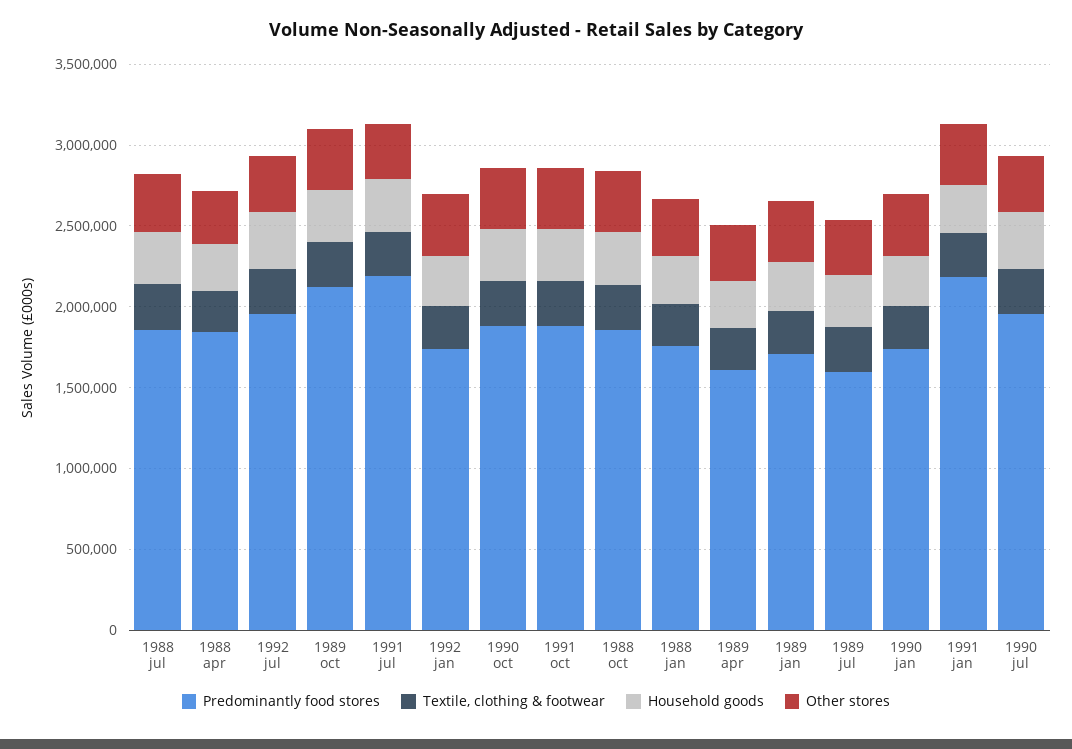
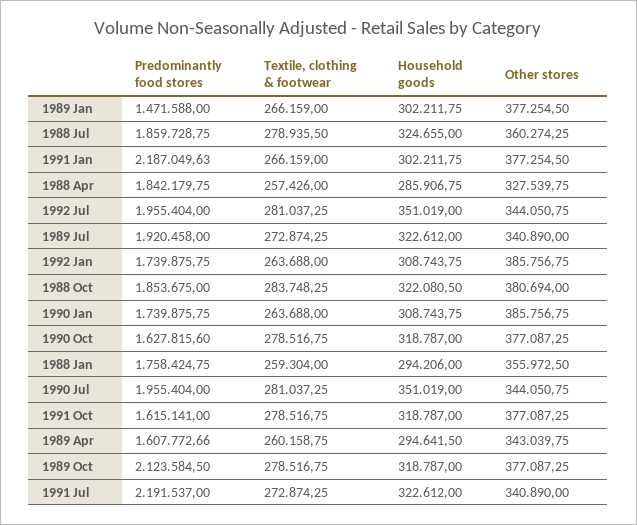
  {
    "Predominantly food stores": {
      "1988 jul": 1859728.75,
      "1988 apr": 1842179.75,
      "1992 jul": 1955404,
      "1989 oct": 2123584.5,
      "1991 jul": 2191537,
      "1992 jan": 1739875.75,
-     "1990 oct": 1900000,
+     "1990 oct": 1627815.6,
-     "1991 oct": 1900000,
+     "1991 oct": 1615141,
      "1988 oct": 1853675,
      "1988 jan": 1758424.75,
      "1989 apr": 1607772.66,
-     "1989 jan": 1700000,
+     "1989 jan": 1471588,
-     "1989 jul": 1600000,
+     "1989 jul": 1920458,
      "1990 jan": 1739875.75,
      "1991 jan": 2187049.63,
      "1990 jul": 1955404
    },
    "Textile, clothing & footwear": {
      "1988 jul": 278935.5,
      "1988 apr": 257426,
      "1992 jul": 281037.25,
      "1989 oct": 278516.75,
      "1991 jul": 272874.25,
      "1992 jan": 263688,
      "1990 oct": 278516.75,
      "1991 oct": 278516.75,
      "1988 oct": 283748.25,
      "1988 jan": 259304,
      "1989 apr": 260158.75,
      "1989 jan": 266159,
      "1989 jul": 272874.25,
      "1990 jan": 263688,
      "1991 jan": 266159,
      "1990 jul": 281037.25
    },
    "Household goods": {
      "1988 jul": 324655,
      "1988 apr": 285906.75,
      "1992 jul": 351019,
      "1989 oct": 318787,
      "1991 jul": 322612,
      "1992 jan": 308743.75,
      "1990 oct": 318787,
      "1991 oct": 318787,
      "1988 oct": 322080.5,
      "1988 jan": 294206,
      "1989 apr": 294641.5,
      "1989 jan": 302211.75,
      "1989 jul": 322612,
      "1990 jan": 308743.75,
      "1991 jan": 302211.75,
      "1990 jul": 351019
    },
    "Other stores": {
      "1988 jul": 360274.25,
      "1988 apr": 327539.75,
      "1992 jul": 344050.75,
      "1989 oct": 377087.25,
      "1991 jul": 340890,
      "1992 jan": 385756.75,
      "1990 oct": 377087.25,
      "1991 oct": 377087.25,
      "1988 oct": 380694,
      "1988 jan": 355972.5,
      "1989 apr": 343039.75,
      "1989 jan": 377254.5,
      "1989 jul": 340890,
      "1990 jan": 385756.75,
      "1991 jan": 377254.5,
      "1990 jul": 344050.75
    }
  }

